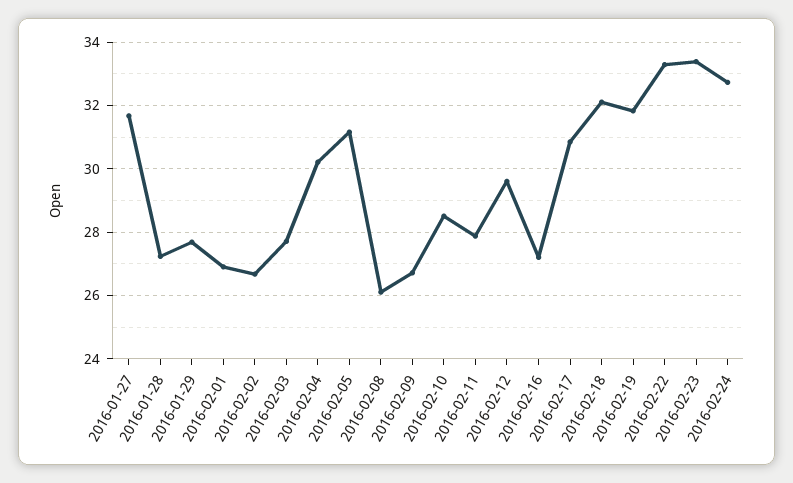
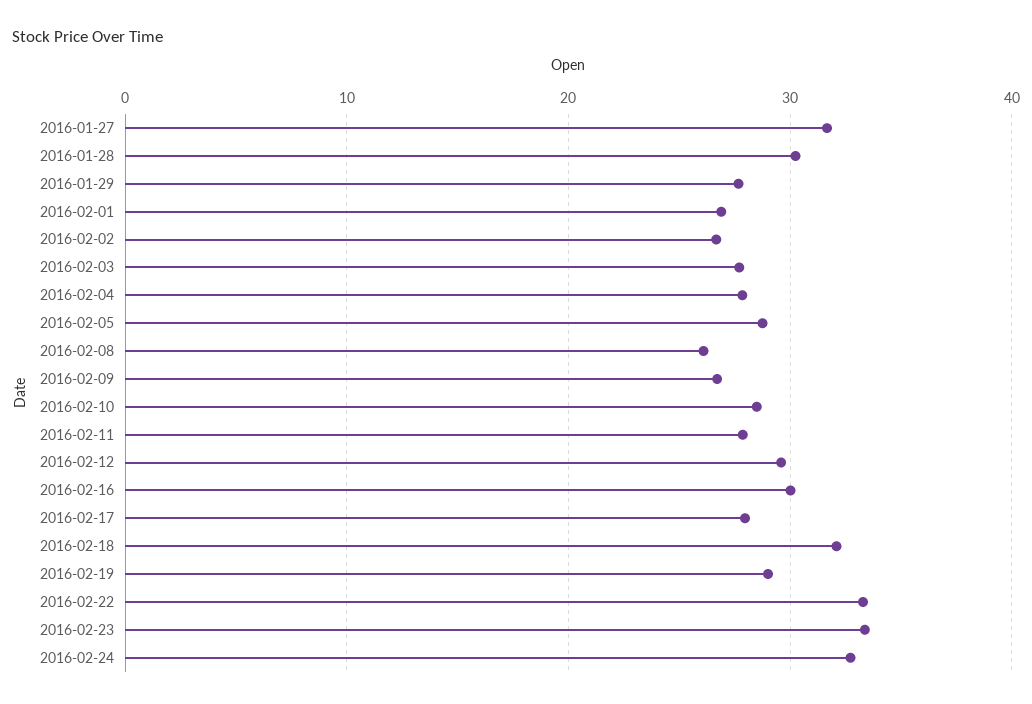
  {
    "2016-01-27": 31.6,
-   "2016-01-28": 27.2,
+   "2016-01-28": 30,
    "2016-01-29": 27.6,
    "2016-02-01": 27,
    "2016-02-02": 26.6,
    "2016-02-03": 27.8,
-   "2016-02-04": 30.2,
+   "2016-02-04": 28,
-   "2016-02-05": 31.2,
+   "2016-02-05": 29,
    "2016-02-08": 26.2,
    "2016-02-09": 26.8,
    "2016-02-10": 28.6,
    "2016-02-11": 27.8,
    "2016-02-12": 29.6,
-   "2016-02-16": 27.2,
+   "2016-02-16": 30,
-   "2016-02-17": 30.8,
+   "2016-02-17": 28,
    "2016-02-18": 32.2,
-   "2016-02-19": 31.8,
+   "2016-02-19": 29,
    "2016-02-22": 33.2,
    "2016-02-23": 33.4,
    "2016-02-24": 32.8
  }

